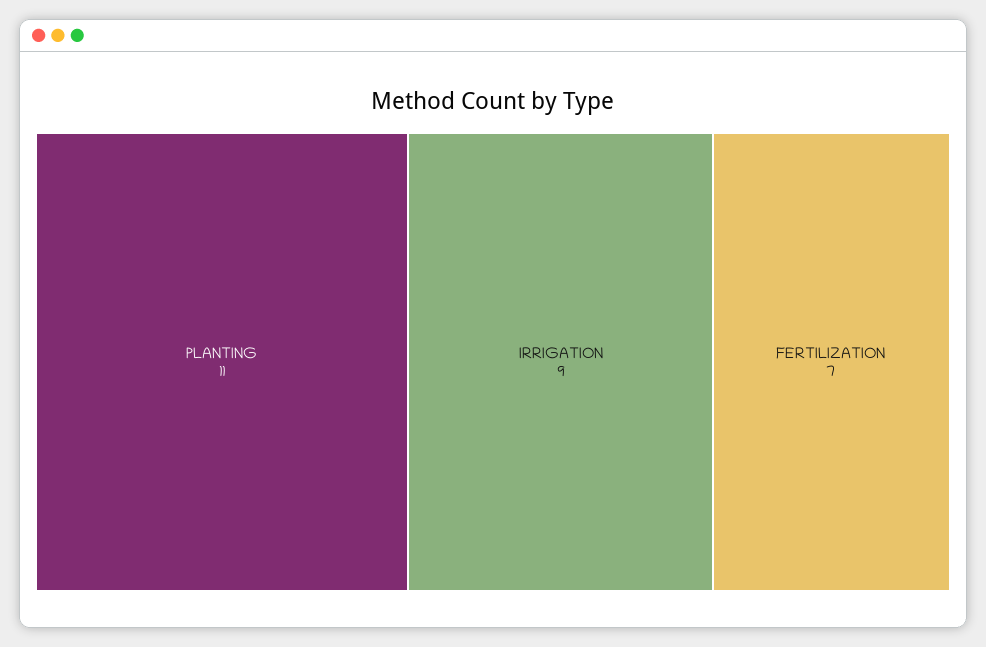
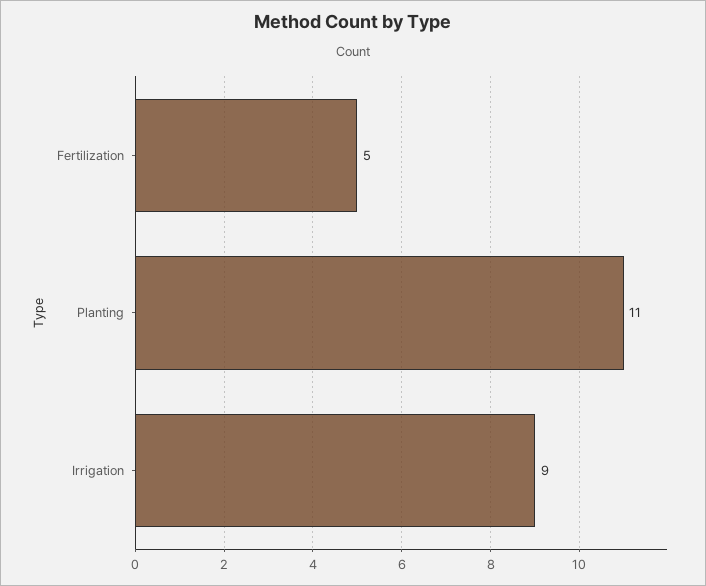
  {
    "PLANTING": 11,
    "IRRIGATION": 9,
-   "FERTILIZATION": 7
+   "FERTILIZATION": 5
  }

